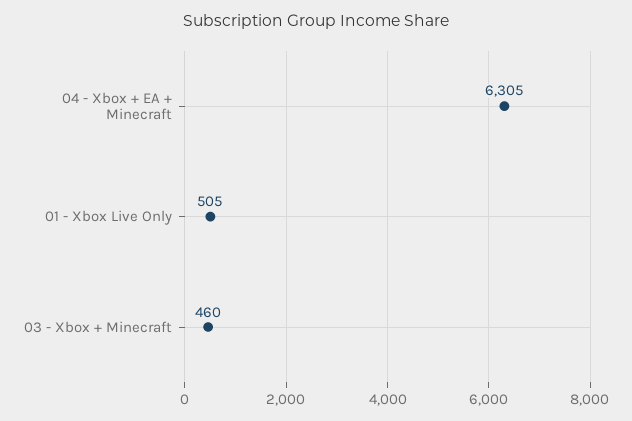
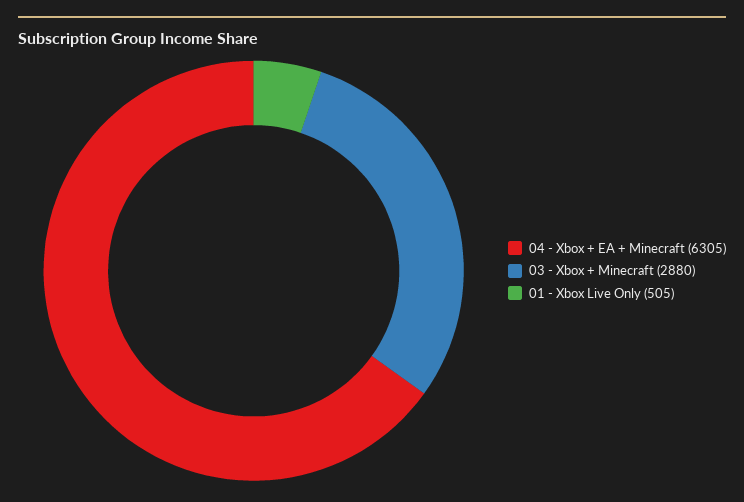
  {
    "04 - Xbox + EA + Minecraft": 6305,
    "01 - Xbox Live Only": 505,
-   "03 - Xbox + Minecraft": 460
+   "03 - Xbox + Minecraft": 2880
  }

